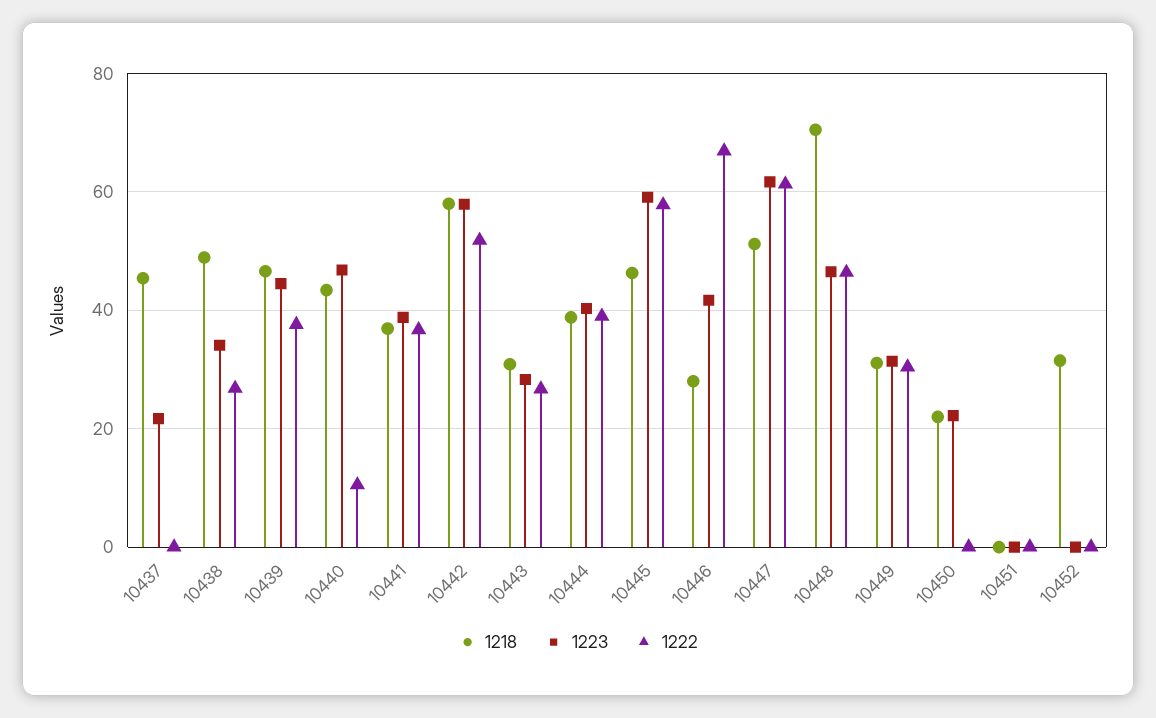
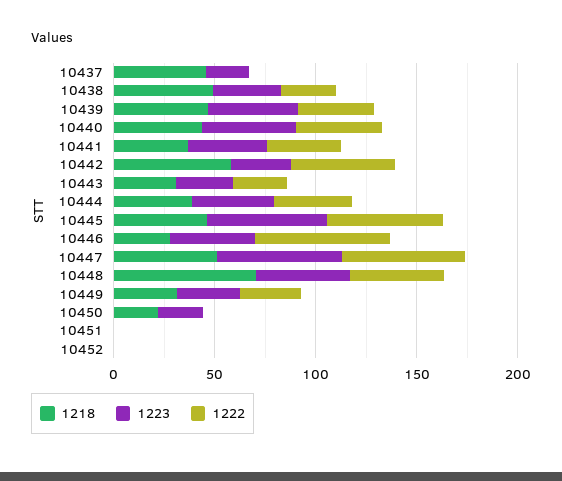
  {
    "1218": {
      "10437": 46,
      "10438": 48,
      "10439": 46,
      "10440": 44,
      "10441": 36,
      "10442": 58,
      "10443": 30,
      "10444": 38,
      "10445": 46,
      "10446": 28,
      "10447": 52,
      "10448": 70,
      "10449": 32,
      "10450": 22,
      "10451": 0,
-     "10452": 32
+     "10452": 0
    },
    "1223": {
      "10437": 22,
      "10438": 34,
      "10439": 44,
      "10440": 46,
      "10441": 38,
-     "10442": 58,
+     "10442": 30,
      "10443": 28,
      "10444": 40,
      "10445": 60,
      "10446": 42,
      "10447": 62,
      "10448": 46,
      "10449": 32,
      "10450": 22,
      "10451": 0,
      "10452": 0
    },
    "1222": {
      "10437": 0,
      "10438": 26,
      "10439": 38,
-     "10440": 10,
+     "10440": 40,
      "10441": 36,
      "10442": 52,
      "10443": 26,
      "10444": 40,
      "10445": 58,
      "10446": 66,
      "10447": 62,
      "10448": 46,
      "10449": 30,
      "10450": 0,
      "10451": 0,
      "10452": 0
    }
  }

